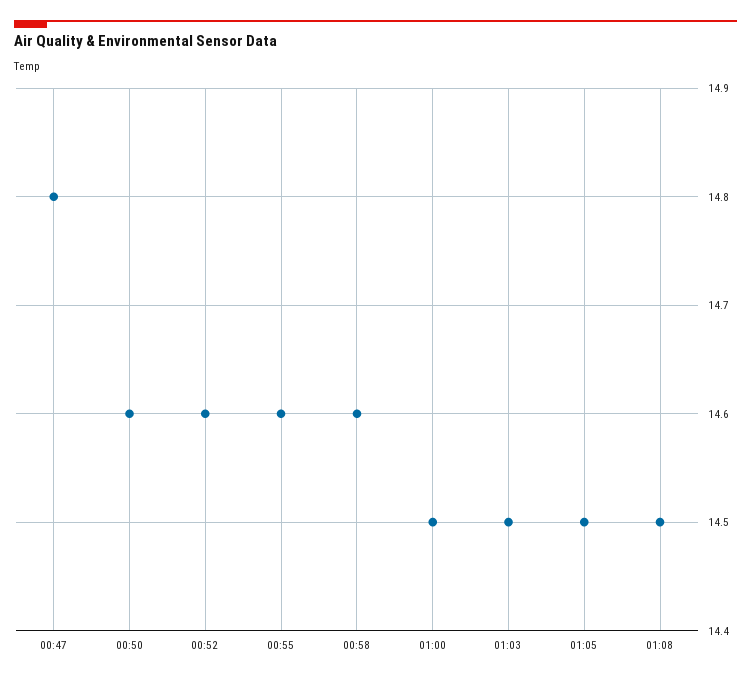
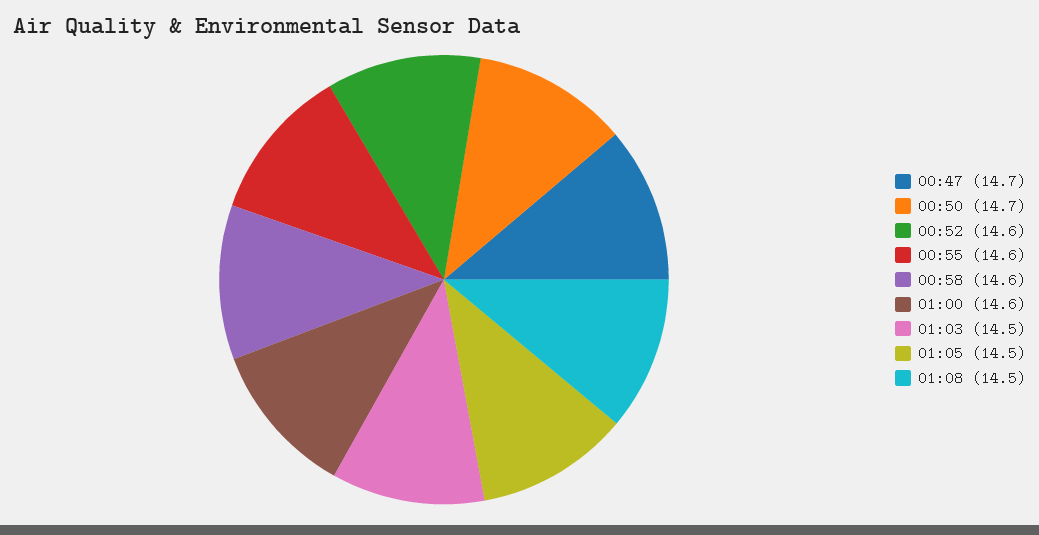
  {
-   "00:47": 14.8,
+   "00:47": 14.7,
-   "00:50": 14.6,
+   "00:50": 14.7,
    "00:52": 14.6,
    "00:55": 14.6,
    "00:58": 14.6,
-   "01:00": 14.5,
+   "01:00": 14.6,
    "01:03": 14.5,
    "01:05": 14.5,
    "01:08": 14.5
  }

